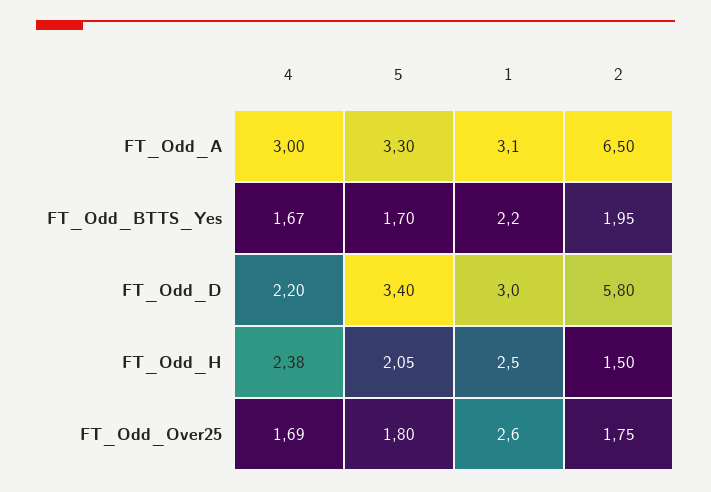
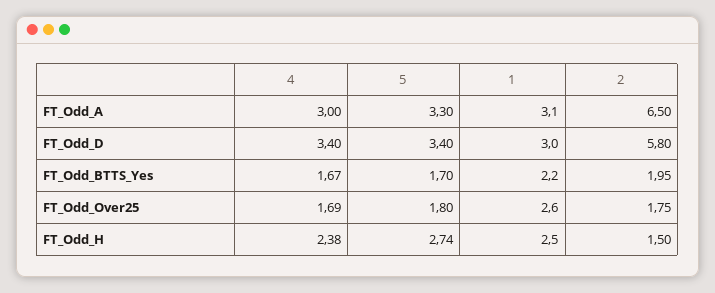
  {
    "4": {
      "FT_Odd_A": 3,
      "FT_Odd_BTTS_Yes": 1.67,
-     "FT_Odd_D": 2.2,
+     "FT_Odd_D": 3.4,
      "FT_Odd_H": 2.38,
      "FT_Odd_Over25": 1.69
    },
    "5": {
      "FT_Odd_A": 3.3,
      "FT_Odd_BTTS_Yes": 1.7,
      "FT_Odd_D": 3.4,
-     "FT_Odd_H": 2.05,
+     "FT_Odd_H": 2.74,
      "FT_Odd_Over25": 1.8
    },
    "1": {
      "FT_Odd_A": 3.1,
      "FT_Odd_BTTS_Yes": 2.2,
      "FT_Odd_D": 3,
      "FT_Odd_H": 2.5,
      "FT_Odd_Over25": 2.6
    },
    "2": {
      "FT_Odd_A": 6.5,
      "FT_Odd_BTTS_Yes": 1.95,
      "FT_Odd_D": 5.8,
      "FT_Odd_H": 1.5,
      "FT_Odd_Over25": 1.75
    }
  }

